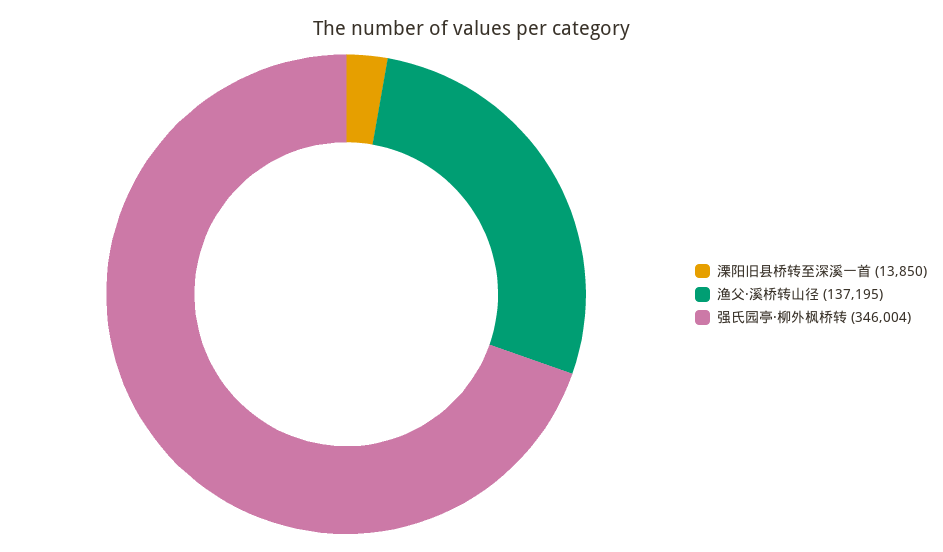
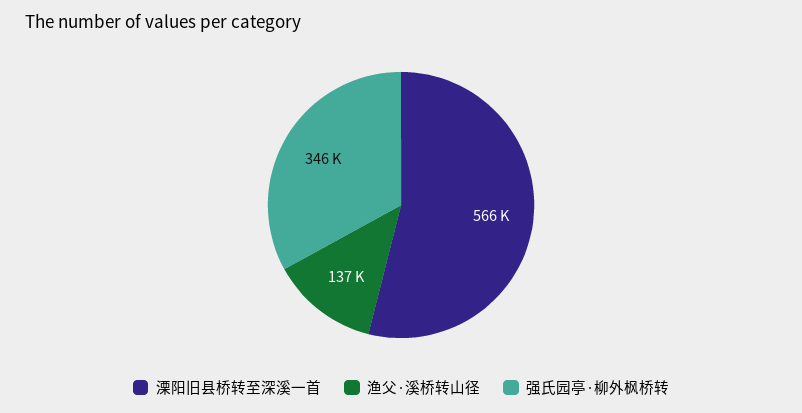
  {
-   "溧阳旧县桥转至深溪一首": 13850,
+   "溧阳旧县桥转至深溪一首": 566000,
    "渔父·溪桥转山径": 137195,
    "强氏园亭·柳外枫桥转": 346004
  }

